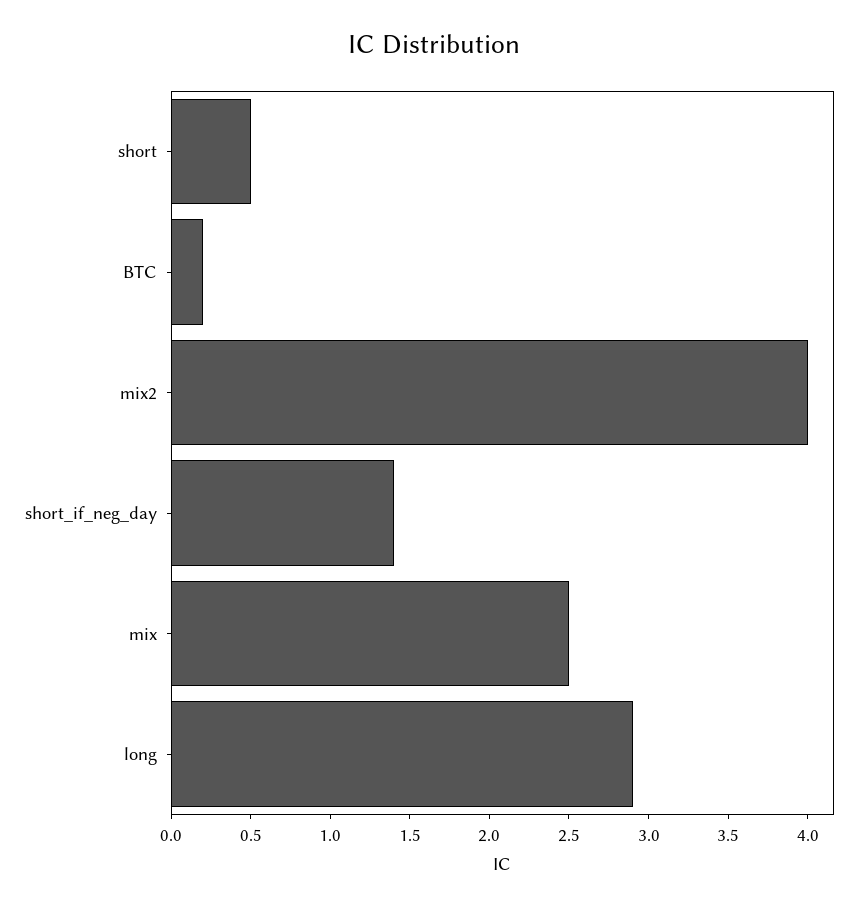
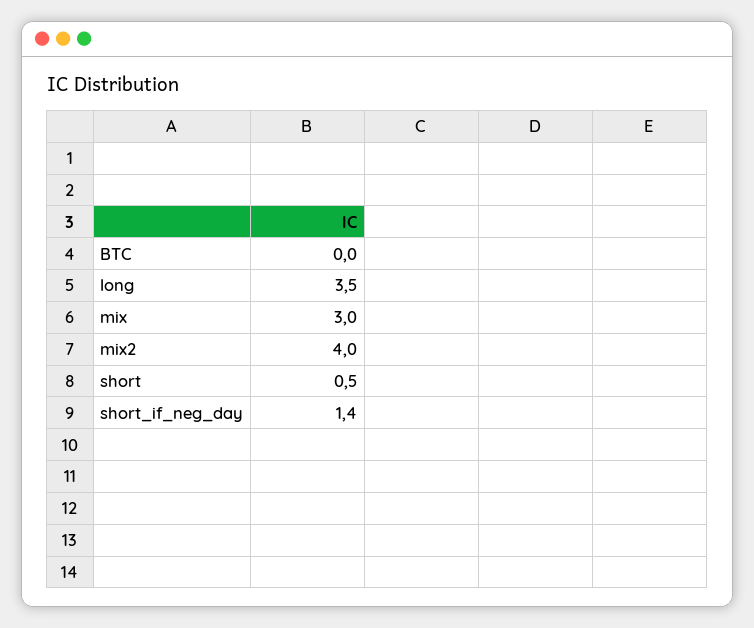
  {
    "short": 0.5,
-   "BTC": 0.2,
+   "BTC": 0,
    "mix2": 4,
    "short_if_neg_day": 1.4,
-   "mix": 2.5,
+   "mix": 3,
-   "long": 2.9
+   "long": 3.5
  }

